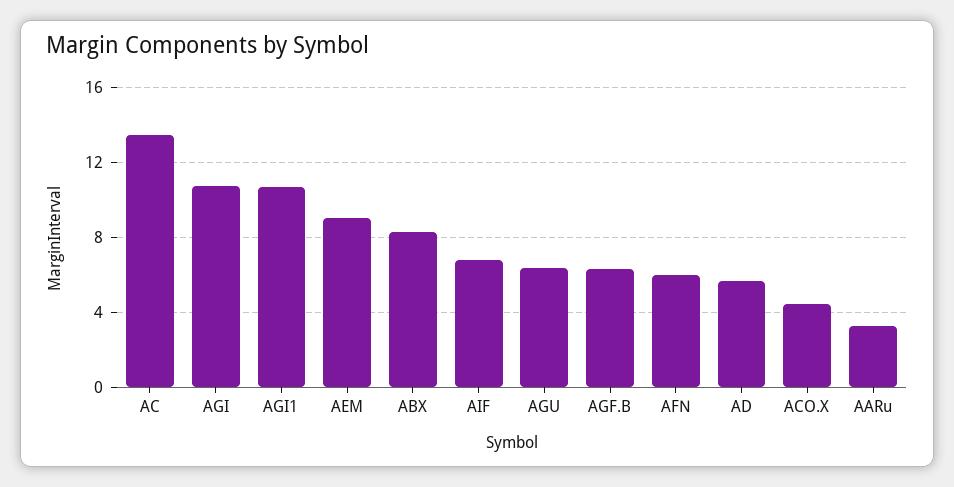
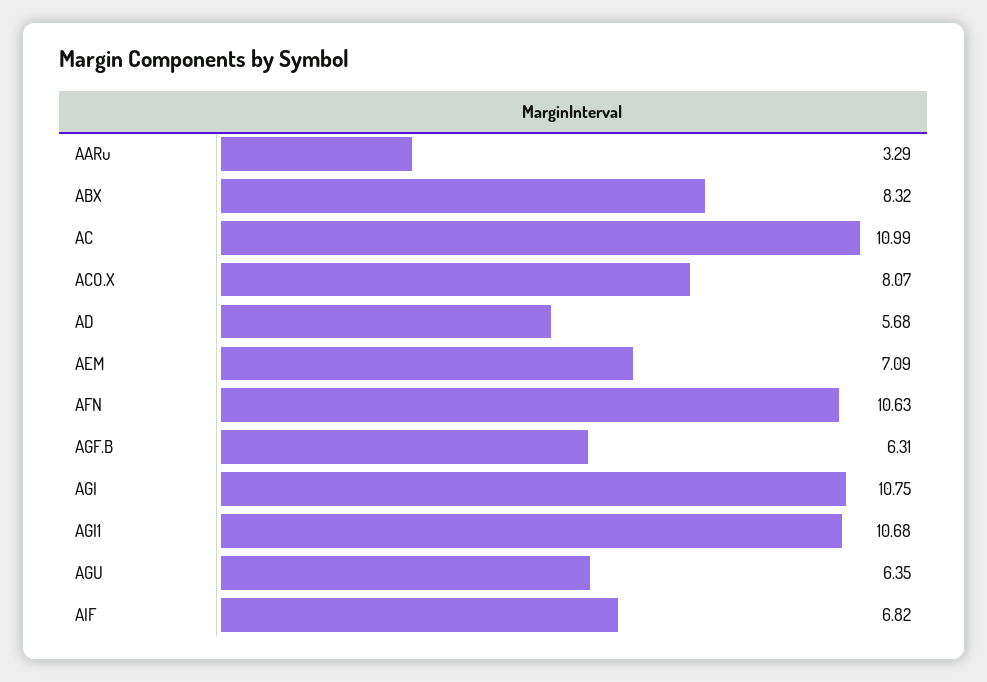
  {
-   "AC": 13.5,
+   "AC": 10.99,
    "AGI": 10.75,
    "AGI1": 10.68,
-   "AEM": 9,
+   "AEM": 7.09,
    "ABX": 8.32,
    "AIF": 6.82,
    "AGU": 6.35,
    "AGF.B": 6.31,
-   "AFN": 6,
+   "AFN": 10.63,
    "AD": 5.68,
-   "ACO.X": 4.5,
+   "ACO.X": 8.07,
    "AARu": 3.29
  }

